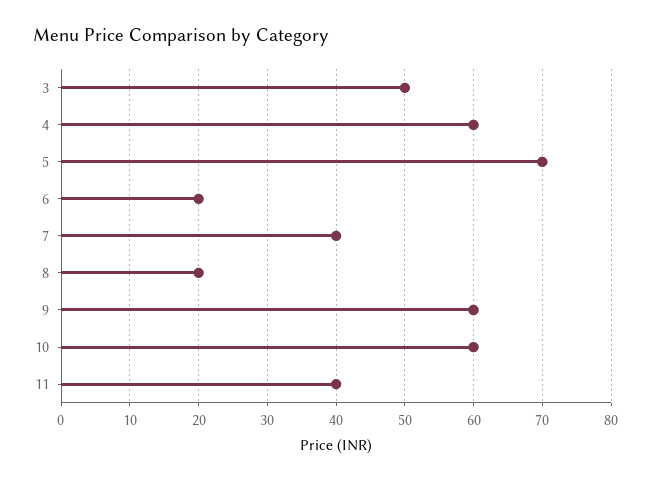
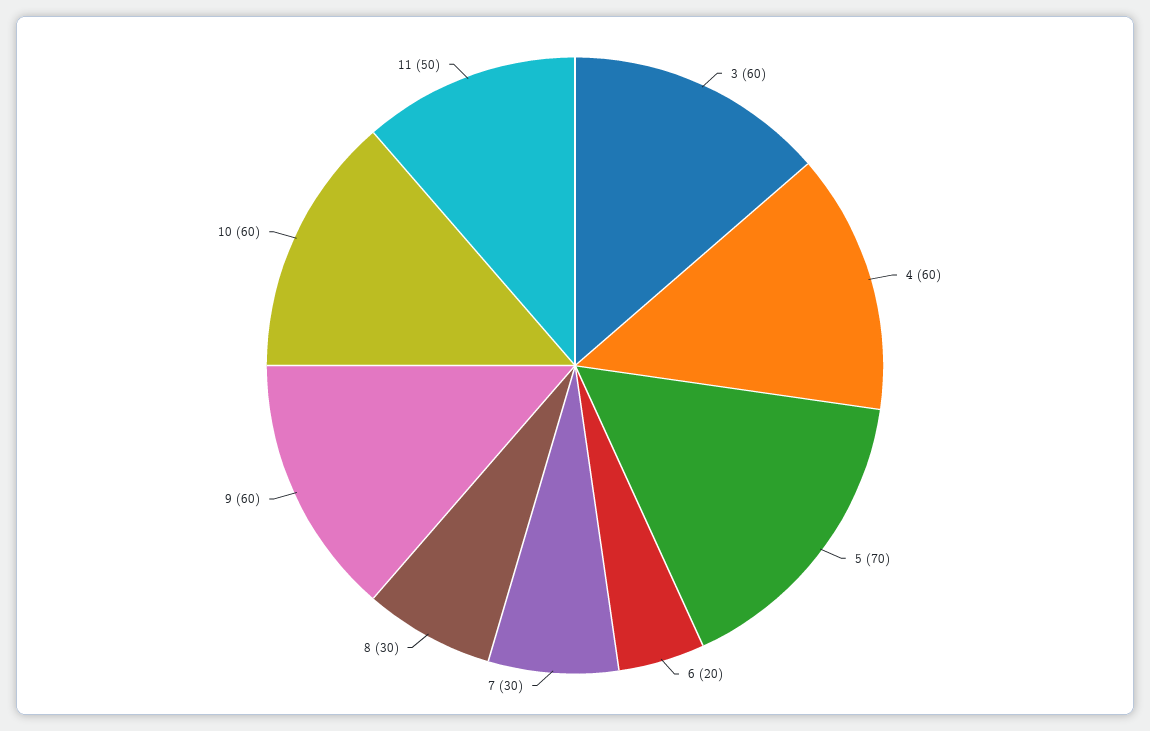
  {
-   "3": 50,
+   "3": 60,
    "4": 60,
    "5": 70,
    "6": 20,
-   "7": 40,
+   "7": 30,
-   "8": 20,
+   "8": 30,
    "9": 60,
    "10": 60,
-   "11": 40
+   "11": 50
  }

